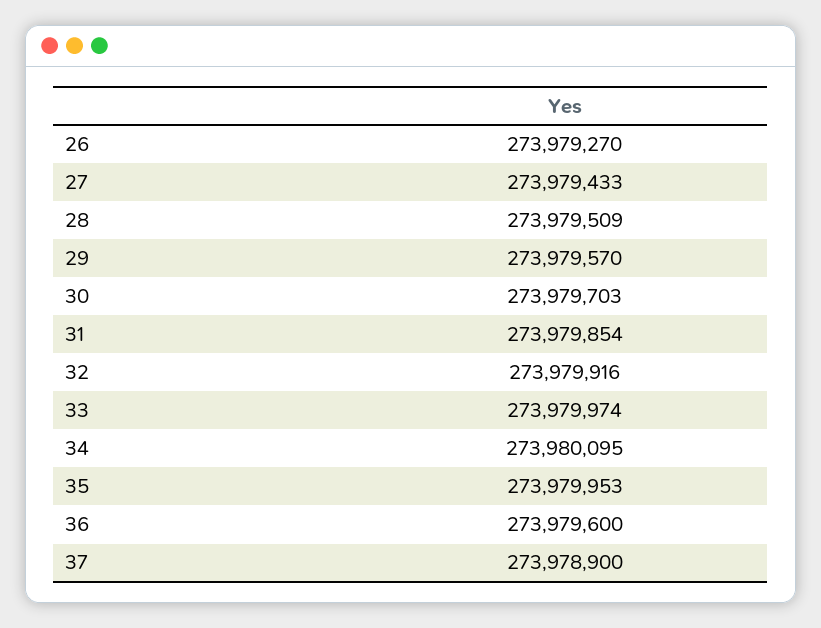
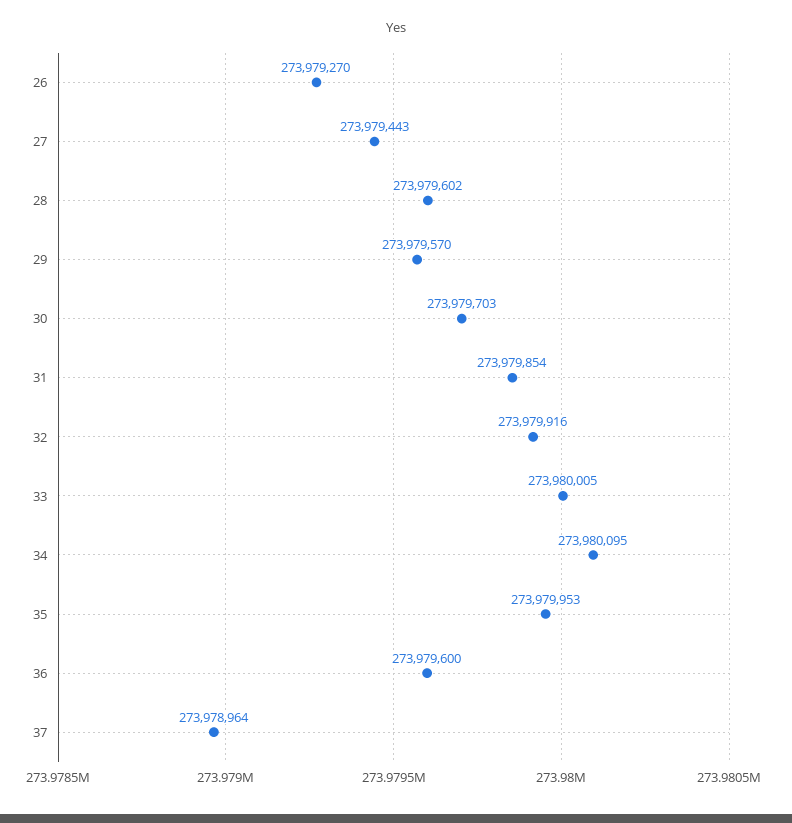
  {
    "26": 273979270,
-   "27": 273979433,
+   "27": 273979443,
-   "28": 273979509,
+   "28": 273979602,
    "29": 273979570,
    "30": 273979703,
    "31": 273979854,
    "32": 273979916,
-   "33": 273979974,
+   "33": 273980005,
    "34": 273980095,
    "35": 273979953,
    "36": 273979600,
-   "37": 273978900
+   "37": 273978964
  }

